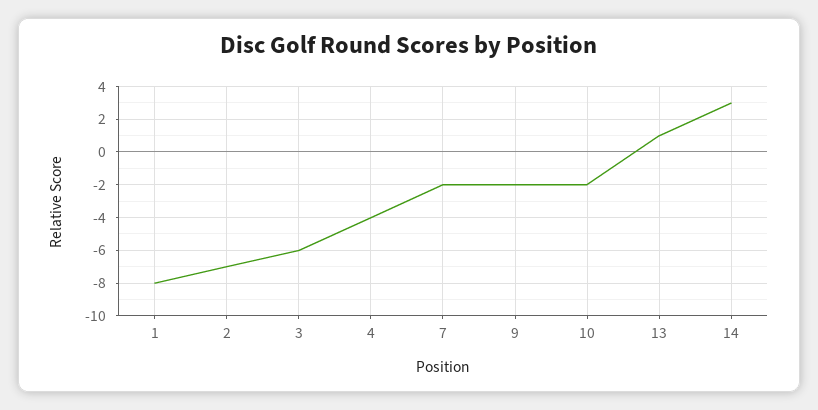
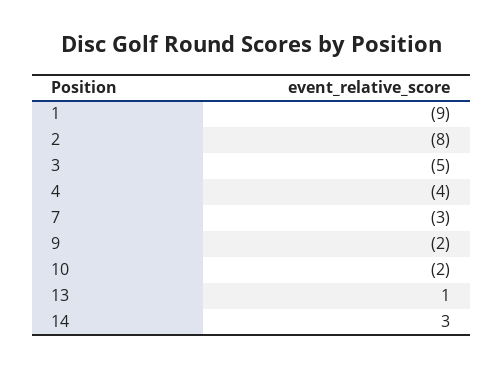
  {
-   "1": -8,
+   "1": -9,
-   "2": -7,
+   "2": -8,
-   "3": -6,
+   "3": -5,
    "4": -4,
-   "7": -2,
+   "7": -3,
    "9": -2,
    "10": -2,
    "13": 1,
    "14": 3
  }

